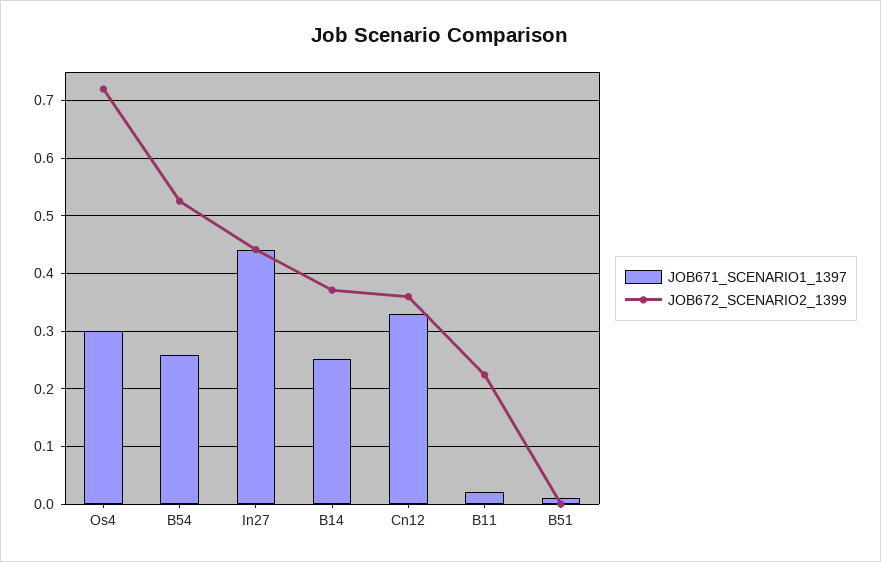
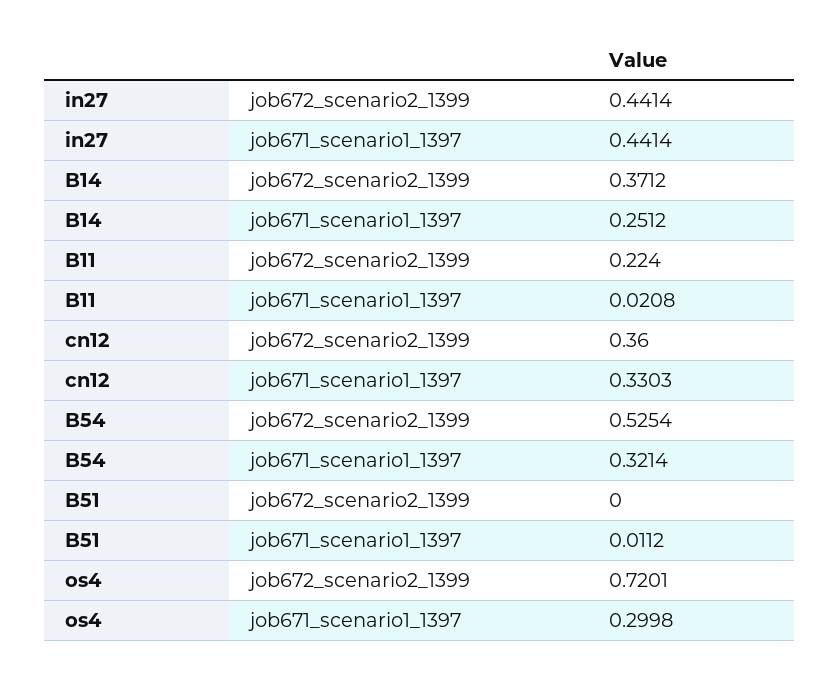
  {
    "JOB671_SCENARIO1_1397": {
      "Os4": 0.2998,
-     "B54": 0.26,
+     "B54": 0.3214,
      "In27": 0.4414,
      "B14": 0.2512,
      "Cn12": 0.3303,
      "B11": 0.0208,
      "B51": 0.0112
    },
    "JOB672_SCENARIO2_1399": {
      "Os4": 0.7201,
      "B54": 0.5254,
      "In27": 0.4414,
      "B14": 0.3712,
      "Cn12": 0.36,
      "B11": 0.224,
      "B51": 0
    }
  }

